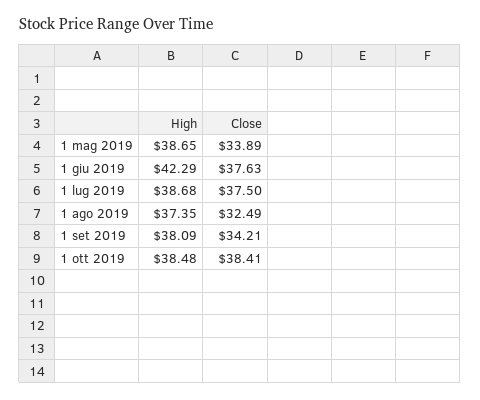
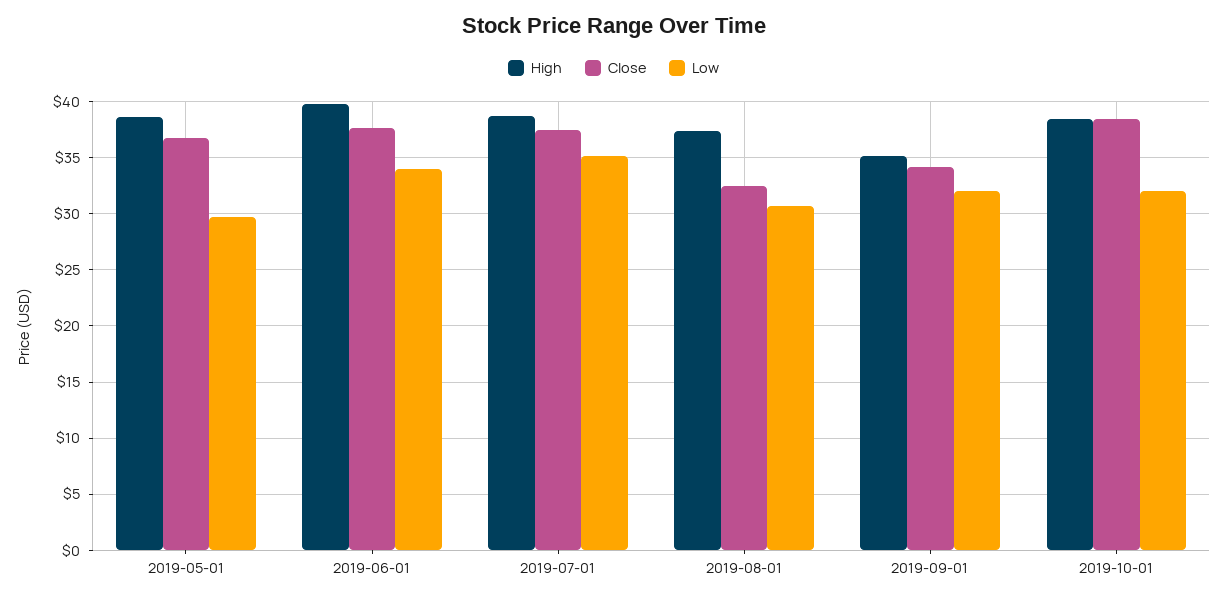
  {
    "High": {
      "1 mag 2019": 38.65,
-     "1 giu 2019": 42.29,
+     "1 giu 2019": 40,
      "1 lug 2019": 38.68,
      "1 ago 2019": 37.35,
-     "1 set 2019": 38.09,
+     "1 set 2019": 35,
      "1 ott 2019": 38.48
    },
    "Close": {
-     "1 mag 2019": 33.89,
+     "1 mag 2019": 37,
      "1 giu 2019": 37.63,
      "1 lug 2019": 37.5,
      "1 ago 2019": 32.49,
      "1 set 2019": 34.21,
      "1 ott 2019": 38.41
-   }
+   },
+   "Low": {
+     "1 mag 2019": 30,
+     "1 giu 2019": 34,
+     "1 lug 2019": 35,
+     "1 ago 2019": 31,
+     "1 set 2019": 32,
+     "1 ott 2019": 32
+   }
  }

